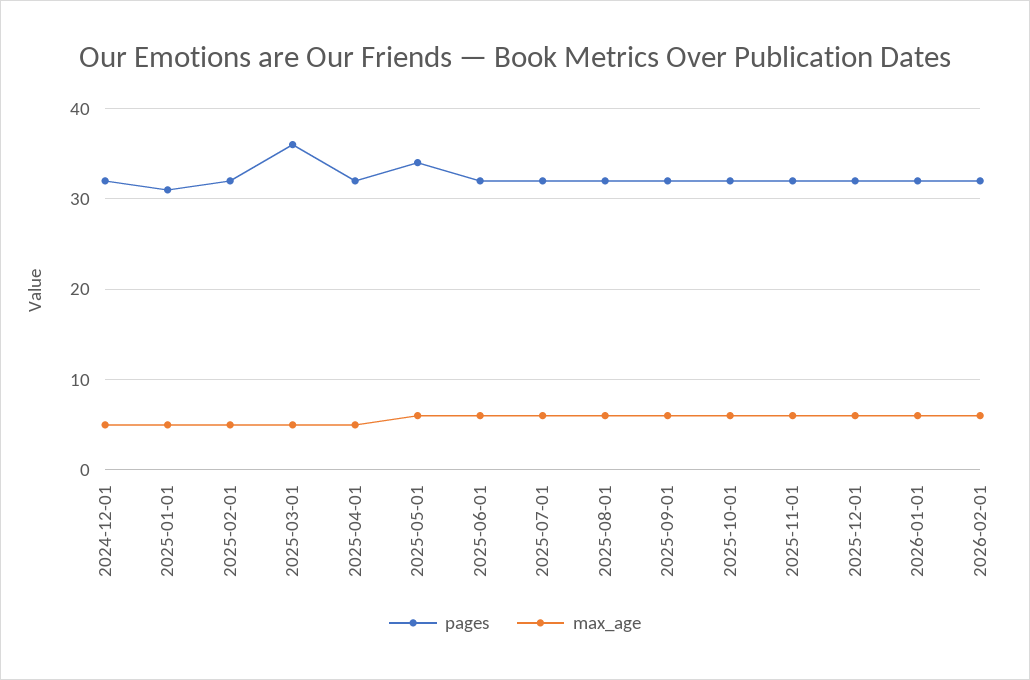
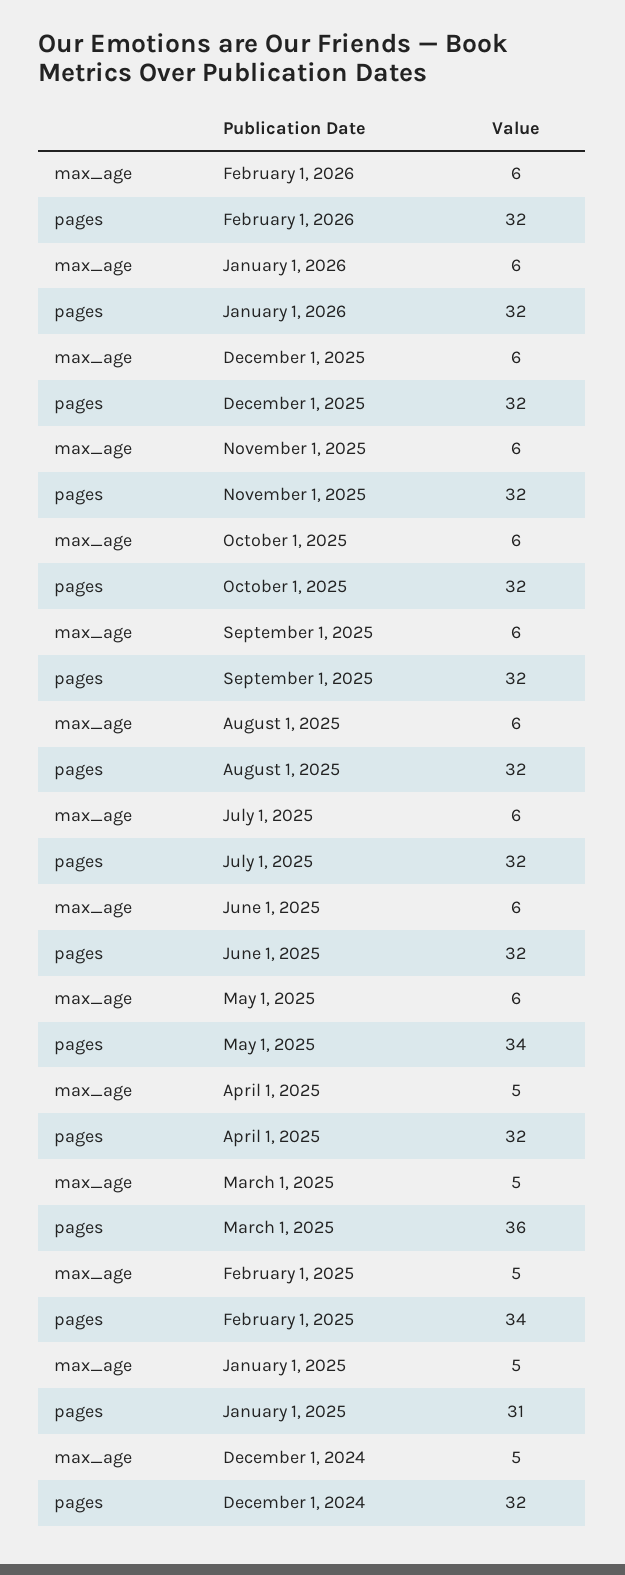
  {
    "pages": {
      "2024-12-01": 32,
      "2025-01-01": 31,
-     "2025-02-01": 32,
+     "2025-02-01": 34,
      "2025-03-01": 36,
      "2025-04-01": 32,
      "2025-05-01": 34,
      "2025-06-01": 32,
      "2025-07-01": 32,
      "2025-08-01": 32,
      "2025-09-01": 32,
      "2025-10-01": 32,
      "2025-11-01": 32,
      "2025-12-01": 32,
      "2026-01-01": 32,
      "2026-02-01": 32
    },
    "max_age": {
      "2024-12-01": 5,
      "2025-01-01": 5,
      "2025-02-01": 5,
      "2025-03-01": 5,
      "2025-04-01": 5,
      "2025-05-01": 6,
      "2025-06-01": 6,
      "2025-07-01": 6,
      "2025-08-01": 6,
      "2025-09-01": 6,
      "2025-10-01": 6,
      "2025-11-01": 6,
      "2025-12-01": 6,
      "2026-01-01": 6,
      "2026-02-01": 6
    }
  }

